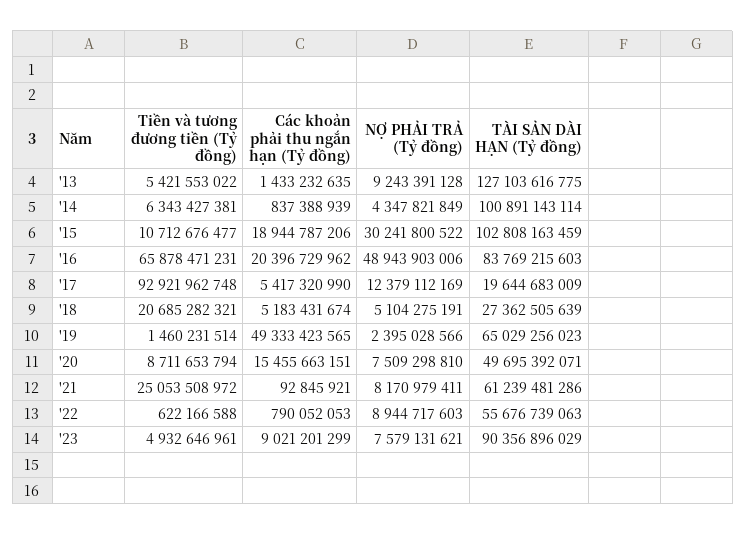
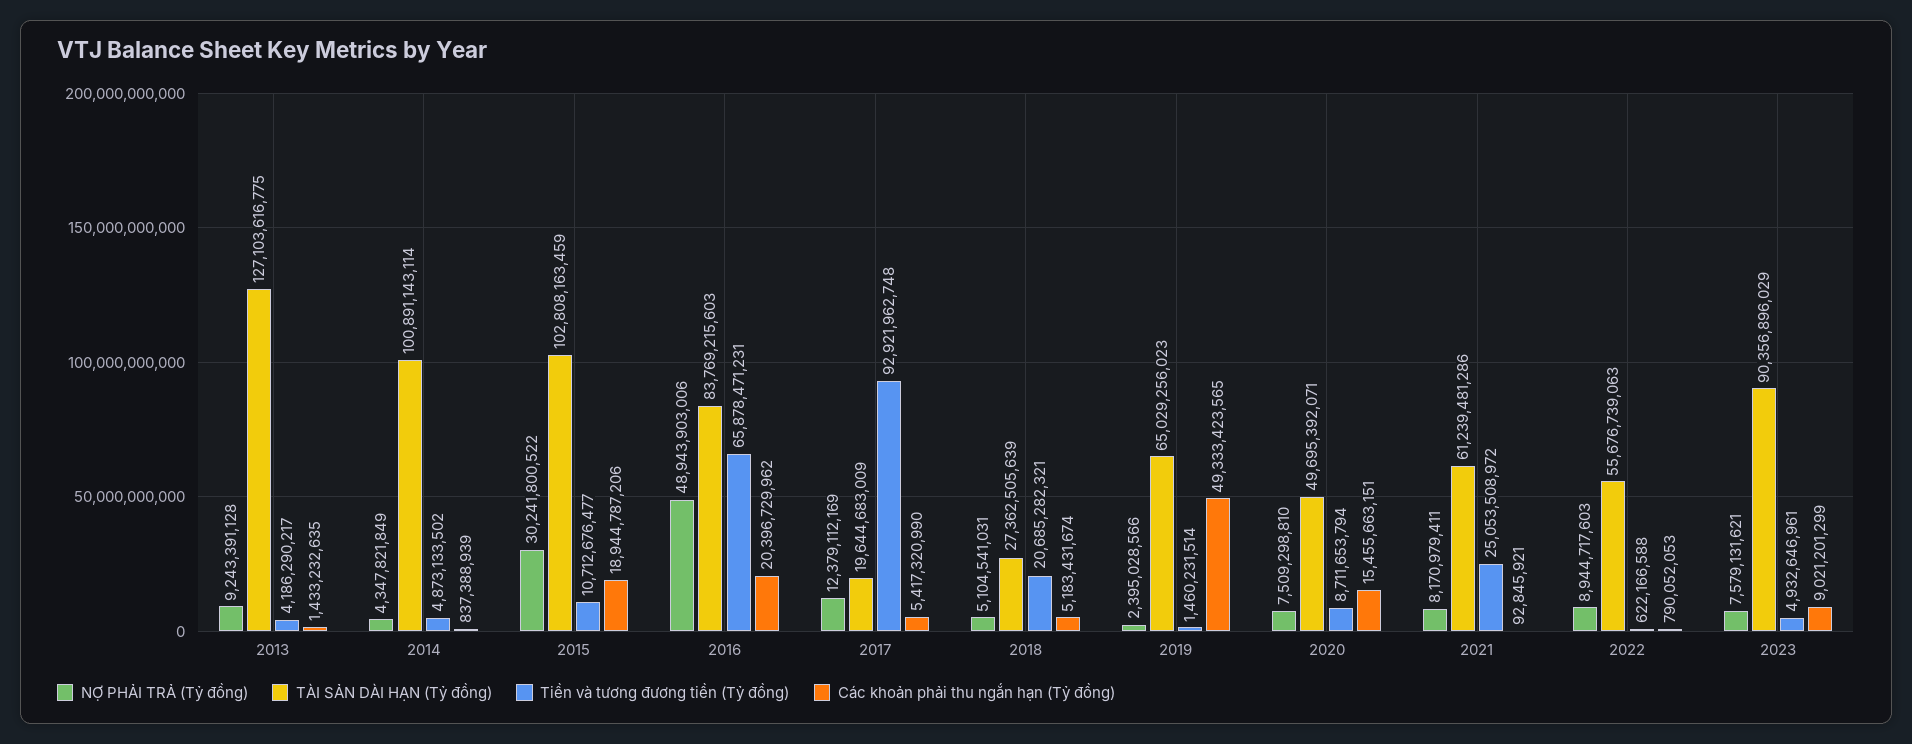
  {
    "Tiền và tương đương tiền (Tỷ đồng)": {
-     "'13": 5421553022,
+     "'13": 4186290217,
-     "'14": 6343427381,
+     "'14": 4873133502,
      "'15": 10712676477,
      "'16": 65878471231,
      "'17": 92921962748,
      "'18": 20685282321,
      "'19": 1460231514,
      "'20": 8711653794,
      "'21": 25053508972,
      "'22": 622166588,
      "'23": 4932646961
    },
    "Các khoản phải thu ngắn hạn (Tỷ đồng)": {
      "'13": 1433232635,
      "'14": 837388939,
      "'15": 18944787206,
      "'16": 20396729962,
      "'17": 5417320990,
      "'18": 5183431674,
      "'19": 49333423565,
      "'20": 15455663151,
      "'21": 92845921,
      "'22": 790052053,
      "'23": 9021201299
    },
    "NỢ PHẢI TRẢ (Tỷ đồng)": {
      "'13": 9243391128,
      "'14": 4347821849,
      "'15": 30241800522,
      "'16": 48943903006,
      "'17": 12379112169,
-     "'18": 5104275191,
+     "'18": 5104541031,
      "'19": 2395028566,
      "'20": 7509298810,
      "'21": 8170979411,
      "'22": 8944717603,
      "'23": 7579131621
    },
    "TÀI SẢN DÀI HẠN (Tỷ đồng)": {
      "'13": 127103616775,
      "'14": 100891143114,
      "'15": 102808163459,
      "'16": 83769215603,
      "'17": 19644683009,
      "'18": 27362505639,
      "'19": 65029256023,
      "'20": 49695392071,
      "'21": 61239481286,
      "'22": 55676739063,
      "'23": 90356896029
    }
  }

